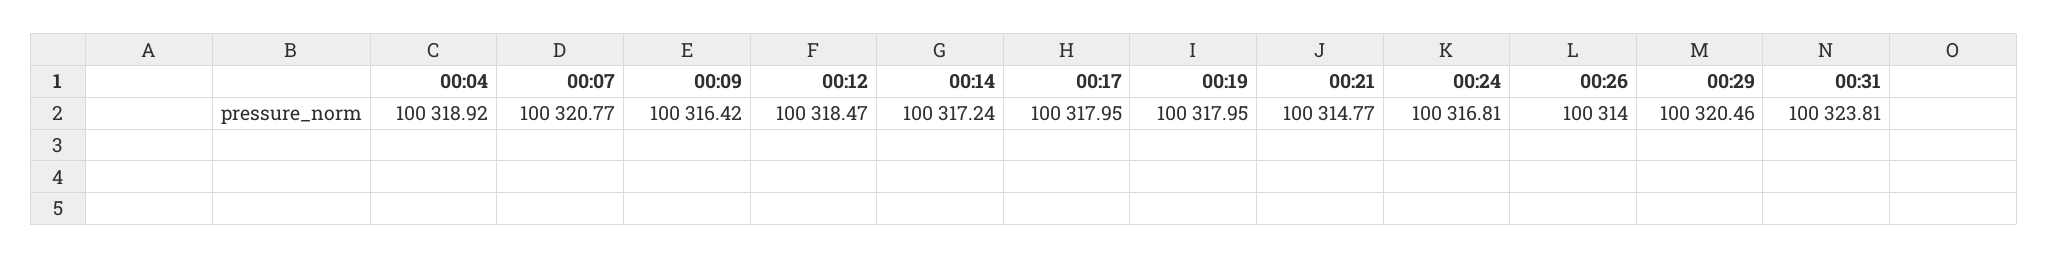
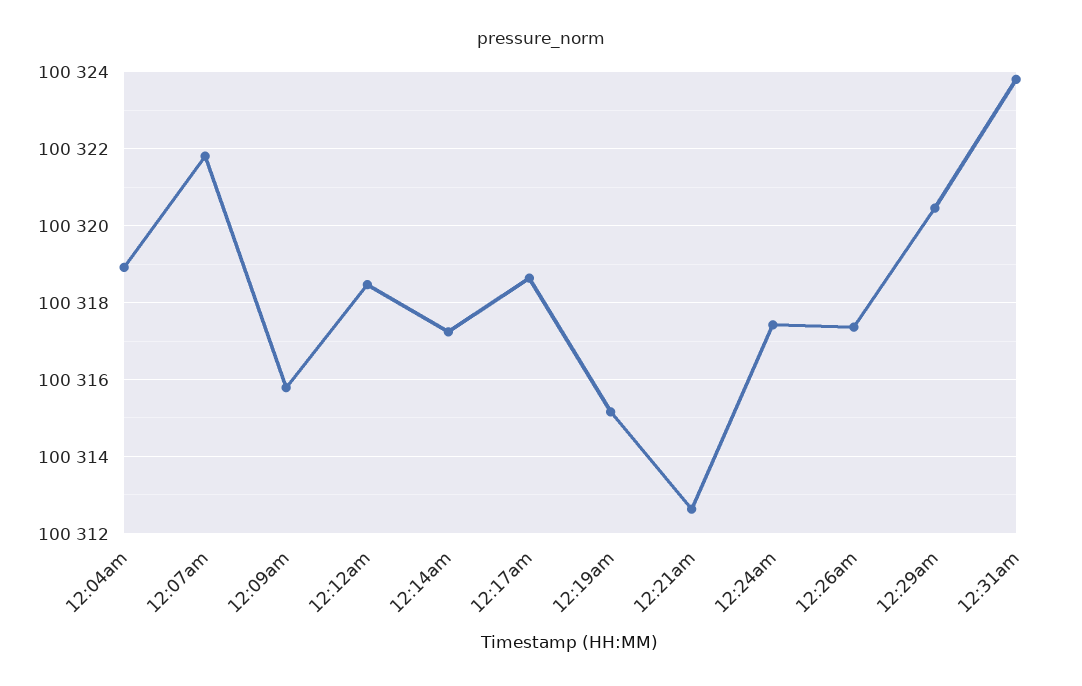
  {
    "00:04": 100318.92,
-   "00:07": 100320.77,
+   "00:07": 100321.8,
-   "00:09": 100316.42,
+   "00:09": 100315.8,
    "00:12": 100318.47,
    "00:14": 100317.24,
-   "00:17": 100317.95,
+   "00:17": 100318.6,
-   "00:19": 100317.95,
+   "00:19": 100315.2,
-   "00:21": 100314.77,
+   "00:21": 100312.6,
-   "00:24": 100316.81,
+   "00:24": 100317.4,
-   "00:26": 100314,
+   "00:26": 100317.4,
    "00:29": 100320.46,
    "00:31": 100323.81
  }

